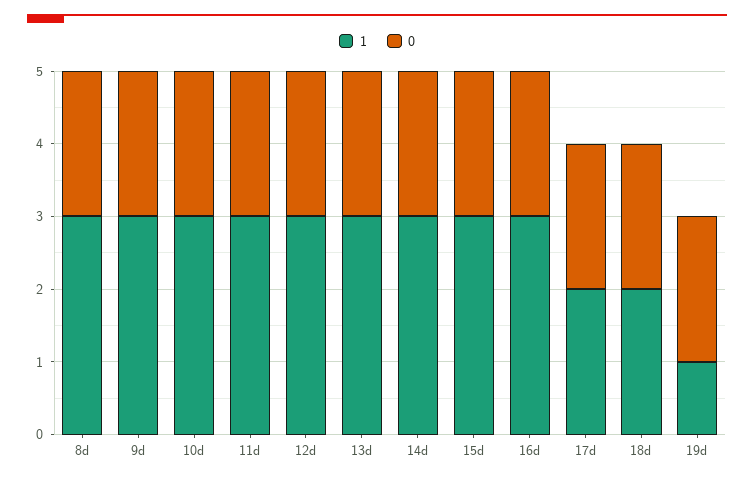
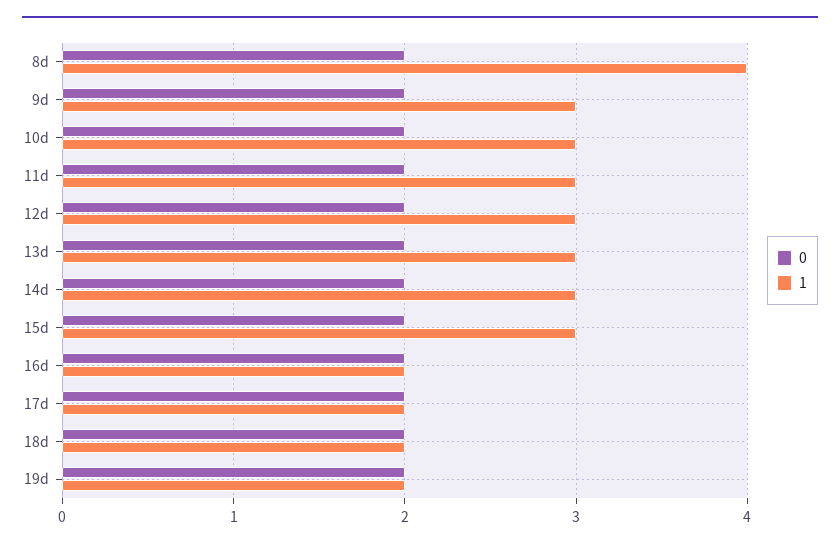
  {
    "1": {
-     "8d": 3,
+     "8d": 4,
      "9d": 3,
      "10d": 3,
      "11d": 3,
      "12d": 3,
      "13d": 3,
      "14d": 3,
      "15d": 3,
-     "16d": 3,
+     "16d": 2,
      "17d": 2,
      "18d": 2,
-     "19d": 1
+     "19d": 2
    },
    "0": {
      "8d": 2,
      "9d": 2,
      "10d": 2,
      "11d": 2,
      "12d": 2,
      "13d": 2,
      "14d": 2,
      "15d": 2,
      "16d": 2,
      "17d": 2,
      "18d": 2,
      "19d": 2
    }
  }

